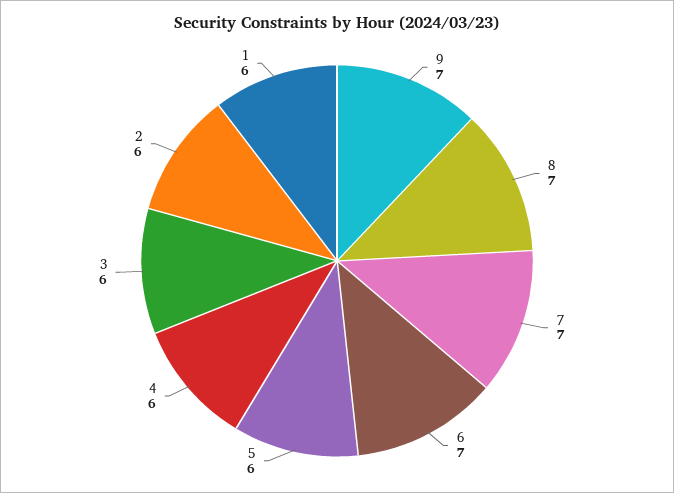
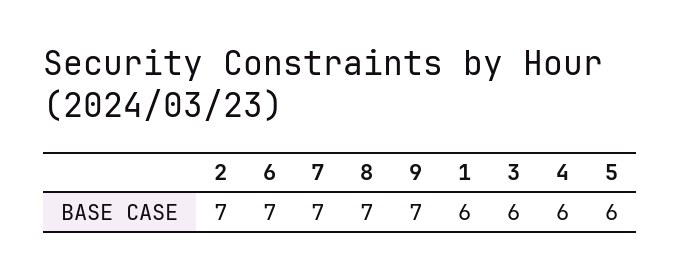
  {
    "9": 7,
    "8": 7,
    "7": 7,
    "6": 7,
    "5": 6,
    "4": 6,
    "3": 6,
-   "2": 6,
+   "2": 7,
    "1": 6
  }

